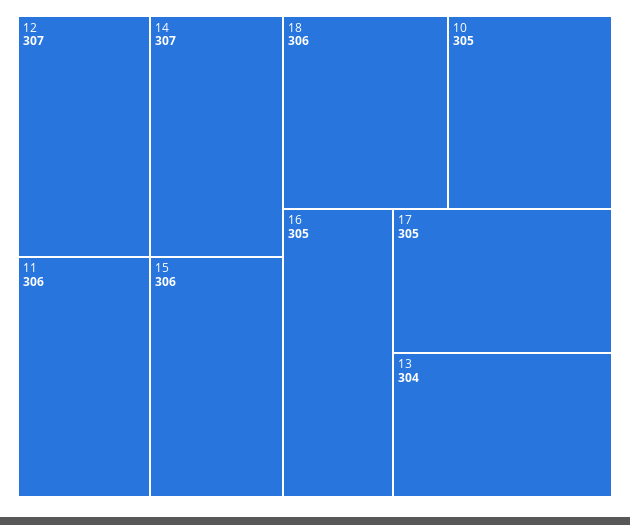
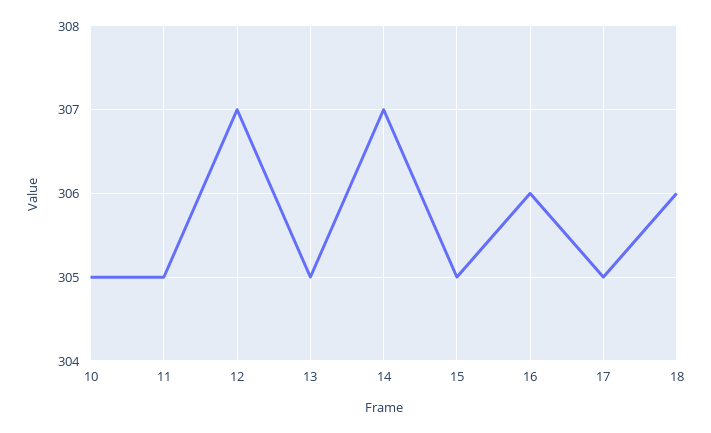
  {
    "12": 307,
    "14": 307,
-   "11": 306,
+   "11": 305,
-   "15": 306,
+   "15": 305,
    "18": 306,
    "10": 305,
-   "16": 305,
+   "16": 306,
    "17": 305,
-   "13": 304
+   "13": 305
  }

